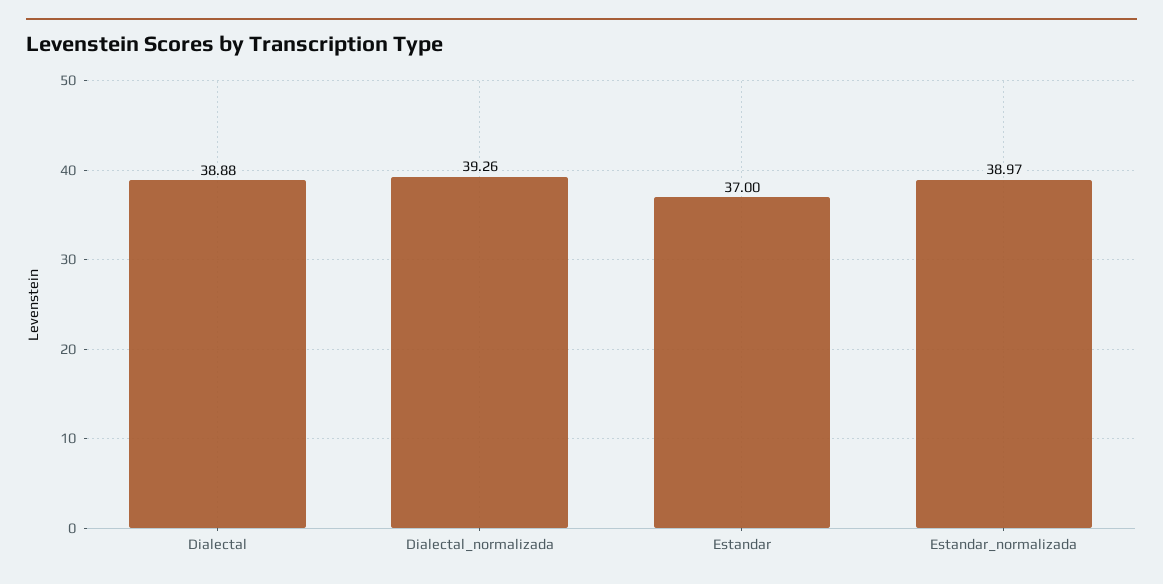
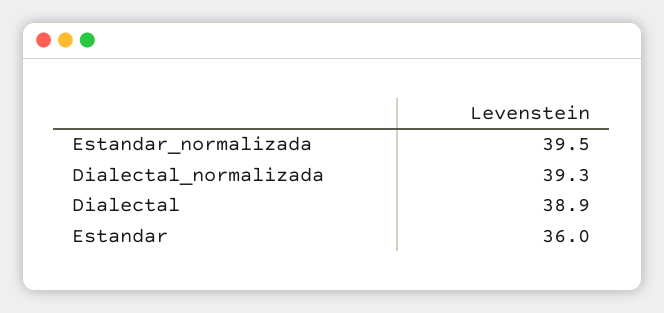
  {
    "Dialectal": 38.88,
    "Dialectal_normalizada": 39.26,
-   "Estandar": 37,
+   "Estandar": 36,
-   "Estandar_normalizada": 38.97
+   "Estandar_normalizada": 39.5
  }

